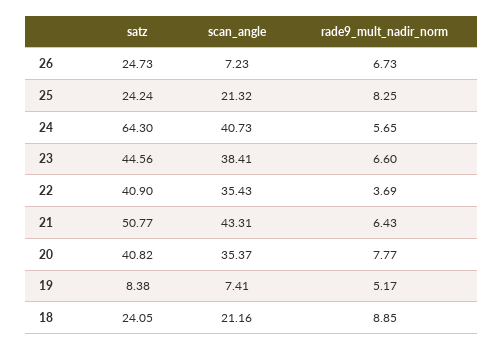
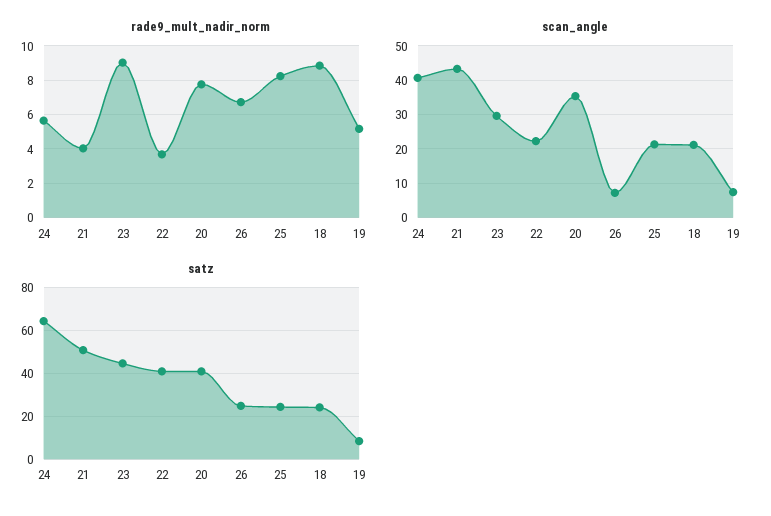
  {
    "satz": {
      "26": 24.73,
      "25": 24.24,
      "24": 64.3,
      "23": 44.56,
      "22": 40.9,
      "21": 50.77,
      "20": 40.82,
      "19": 8.38,
      "18": 24.05
    },
    "scan_angle": {
      "26": 7.23,
      "25": 21.32,
      "24": 40.73,
-     "23": 38.41,
+     "23": 30,
-     "22": 35.43,
+     "22": 22,
      "21": 43.31,
      "20": 35.37,
      "19": 7.41,
      "18": 21.16
    },
    "rade9_mult_nadir_norm": {
      "26": 6.73,
      "25": 8.25,
      "24": 5.65,
-     "23": 6.6,
+     "23": 9,
      "22": 3.69,
-     "21": 6.43,
+     "21": 4,
      "20": 7.77,
      "19": 5.17,
      "18": 8.85
    }
  }

